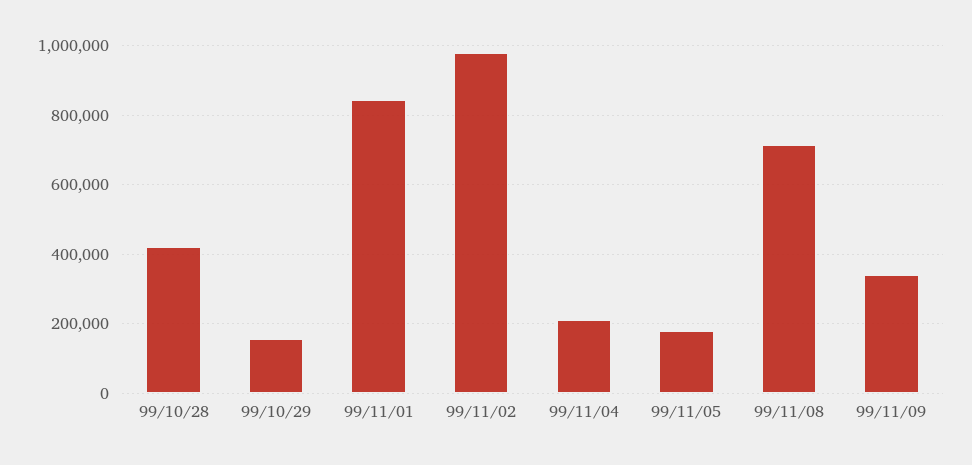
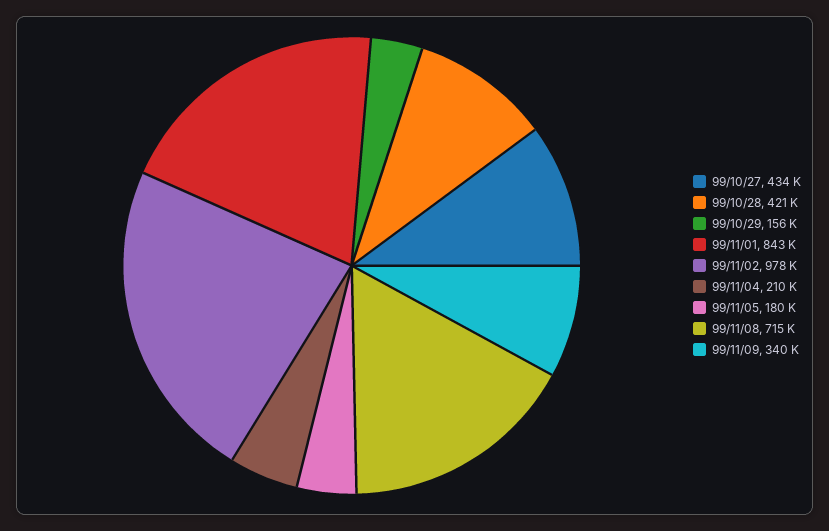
  {
    "99/10/28": 421000,
    "99/10/29": 156000,
    "99/11/01": 843000,
    "99/11/02": 978000,
    "99/11/04": 210000,
    "99/11/05": 180000,
    "99/11/08": 715000,
-   "99/11/09": 340000
+   "99/11/09": 340000,
+   "99/10/27": 434000
  }

